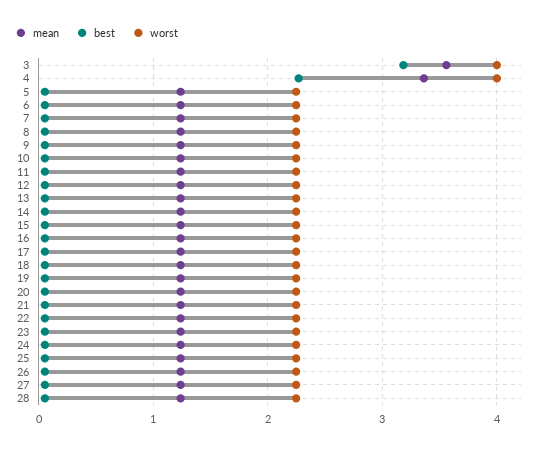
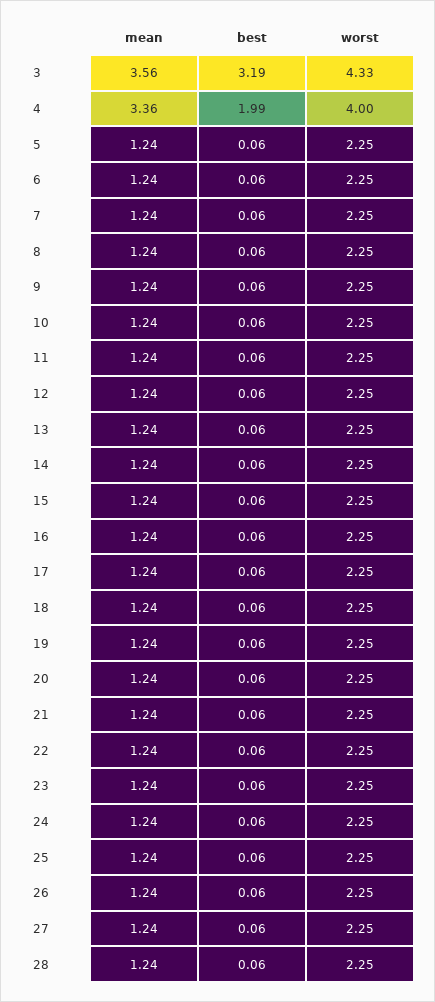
  {
    "mean": {
      "3": 3.56,
      "4": 3.36,
      "5": 1.24,
      "6": 1.24,
      "7": 1.24,
      "8": 1.24,
      "9": 1.24,
      "10": 1.24,
      "11": 1.24,
      "12": 1.24,
      "13": 1.24,
      "14": 1.24,
      "15": 1.24,
      "16": 1.24,
      "17": 1.24,
      "18": 1.24,
      "19": 1.24,
      "20": 1.24,
      "21": 1.24,
      "22": 1.24,
      "23": 1.24,
      "24": 1.24,
      "25": 1.24,
      "26": 1.24,
      "27": 1.24,
      "28": 1.24
    },
    "best": {
      "3": 3.19,
-     "4": 2.3,
+     "4": 1.99,
      "5": 0.06,
      "6": 0.06,
      "7": 0.06,
      "8": 0.06,
      "9": 0.06,
      "10": 0.06,
      "11": 0.06,
      "12": 0.06,
      "13": 0.06,
      "14": 0.06,
      "15": 0.06,
      "16": 0.06,
      "17": 0.06,
      "18": 0.06,
      "19": 0.06,
      "20": 0.06,
      "21": 0.06,
      "22": 0.06,
      "23": 0.06,
      "24": 0.06,
      "25": 0.06,
      "26": 0.06,
      "27": 0.06,
      "28": 0.06
    },
    "worst": {
-     "3": 4,
+     "3": 4.33,
      "4": 4,
      "5": 2.25,
      "6": 2.25,
      "7": 2.25,
      "8": 2.25,
      "9": 2.25,
      "10": 2.25,
      "11": 2.25,
      "12": 2.25,
      "13": 2.25,
      "14": 2.25,
      "15": 2.25,
      "16": 2.25,
      "17": 2.25,
      "18": 2.25,
      "19": 2.25,
      "20": 2.25,
      "21": 2.25,
      "22": 2.25,
      "23": 2.25,
      "24": 2.25,
      "25": 2.25,
      "26": 2.25,
      "27": 2.25,
      "28": 2.25
    }
  }

